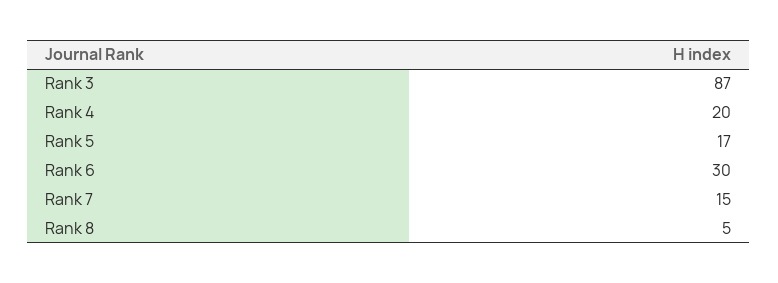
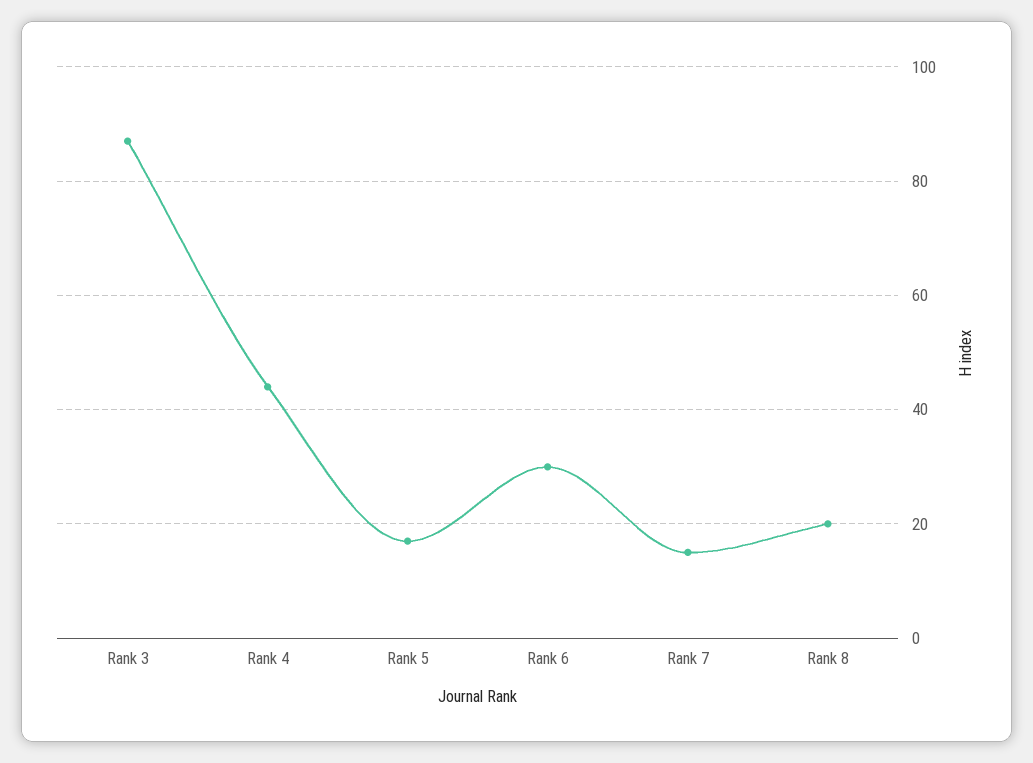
  {
    "Rank 3": 87,
-   "Rank 4": 20,
+   "Rank 4": 45,
    "Rank 5": 17,
    "Rank 6": 30,
    "Rank 7": 15,
-   "Rank 8": 5
+   "Rank 8": 20
  }

